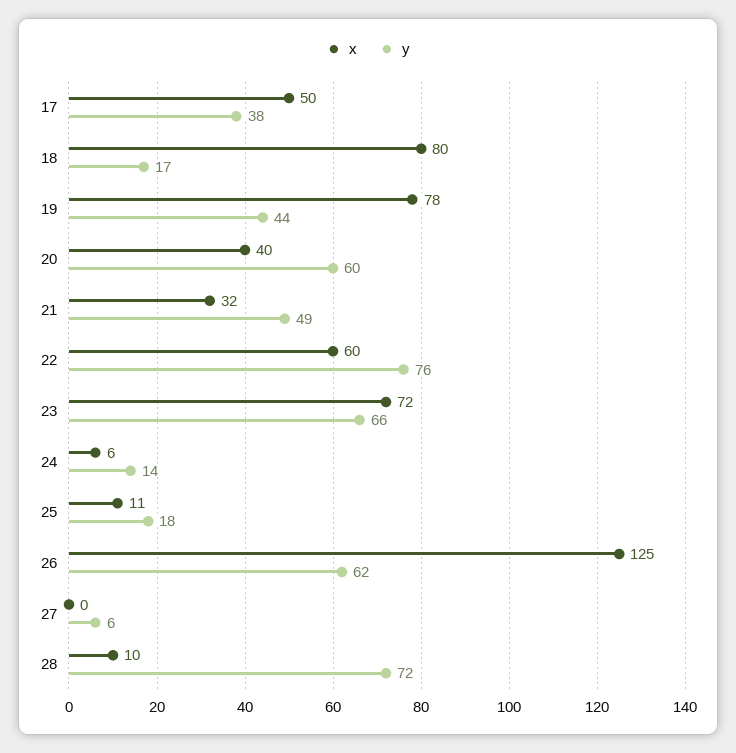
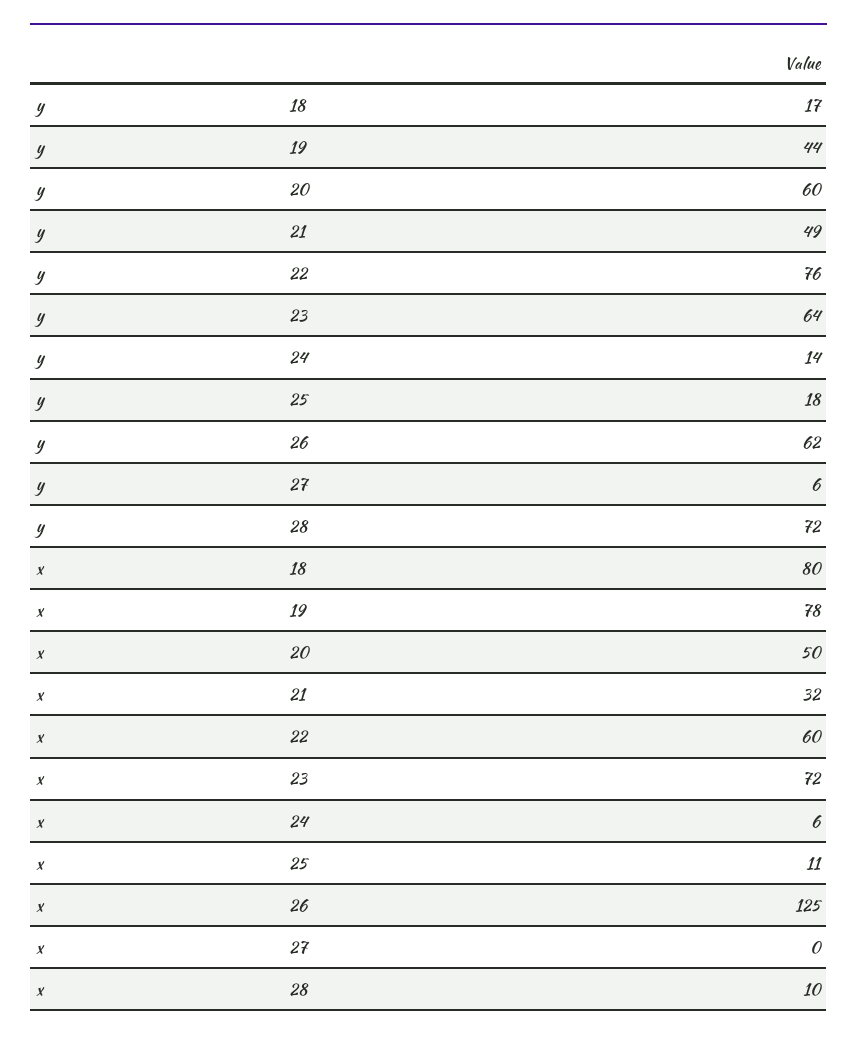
  {
    "x": {
-     "17": 50,
      "18": 80,
      "19": 78,
-     "20": 40,
+     "20": 50,
      "21": 32,
      "22": 60,
      "23": 72,
      "24": 6,
      "25": 11,
      "26": 125,
      "27": 0,
      "28": 10
    },
    "y": {
-     "17": 38,
      "18": 17,
      "19": 44,
      "20": 60,
      "21": 49,
      "22": 76,
-     "23": 66,
+     "23": 64,
      "24": 14,
      "25": 18,
      "26": 62,
      "27": 6,
      "28": 72
    }
  }

